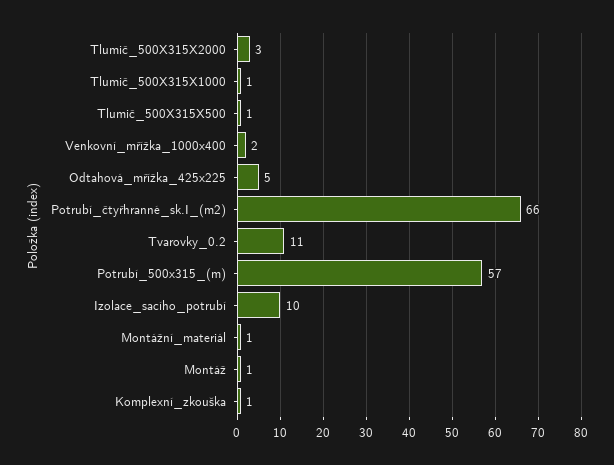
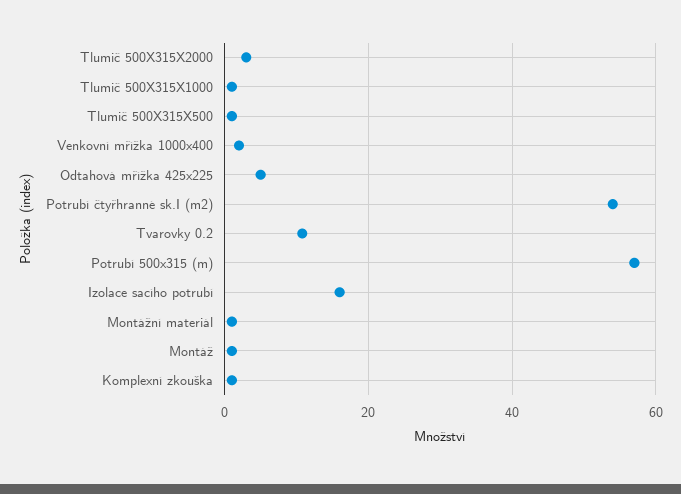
  {
    "Tlumič_500X315X2000": 3,
    "Tlumič_500X315X1000": 1,
    "Tlumič_500X315X500": 1,
    "Venkovní_mřížka_1000x400": 2,
    "Odtahová_mřížka_425x225": 5,
-   "Potrubí_čtyřhranné_sk.I_(m2)": 66,
+   "Potrubí_čtyřhranné_sk.I_(m2)": 54,
    "Tvarovky_0.2": 11,
    "Potrubí_500x315_(m)": 57,
-   "Izolace_sacího_potrubí": 10,
+   "Izolace_sacího_potrubí": 16,
    "Montážní_materiál": 1,
    "Montáž": 1,
    "Komplexní_zkouška": 1
  }

